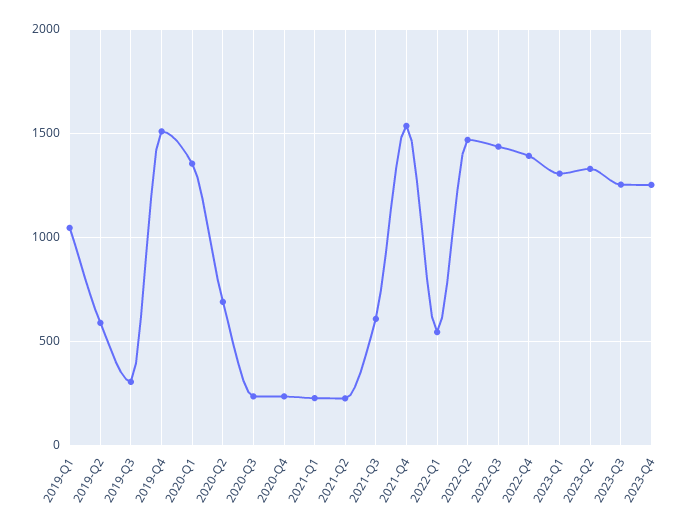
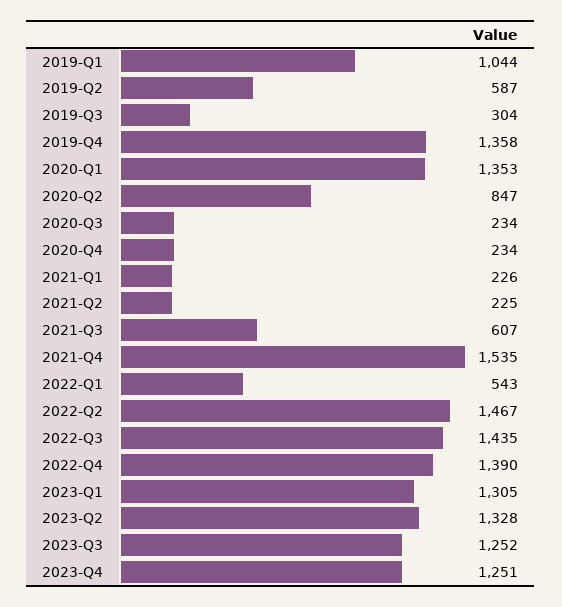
  {
    "2019-Q1": 1044,
    "2019-Q2": 587,
    "2019-Q3": 304,
-   "2019-Q4": 1500,
+   "2019-Q4": 1358,
    "2020-Q1": 1353,
-   "2020-Q2": 700,
+   "2020-Q2": 847,
    "2020-Q3": 234,
    "2020-Q4": 234,
    "2021-Q1": 226,
    "2021-Q2": 225,
    "2021-Q3": 607,
    "2021-Q4": 1535,
    "2022-Q1": 543,
    "2022-Q2": 1467,
    "2022-Q3": 1435,
    "2022-Q4": 1390,
    "2023-Q1": 1305,
    "2023-Q2": 1328,
    "2023-Q3": 1252,
    "2023-Q4": 1251
  }

